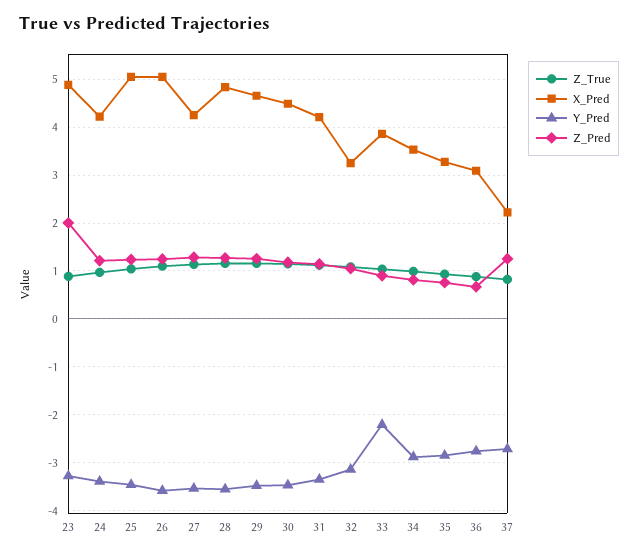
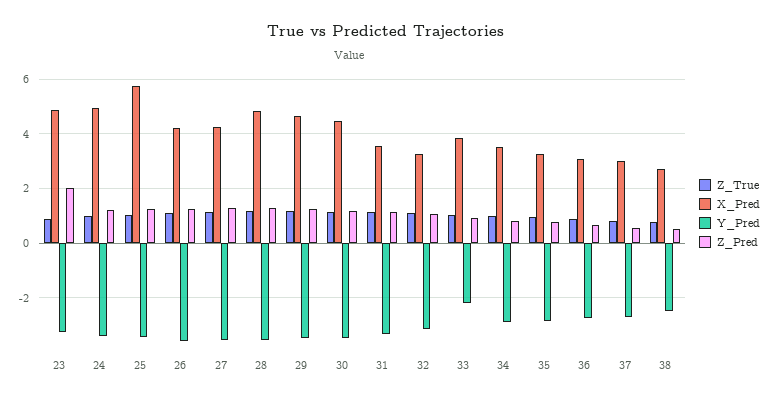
  {
    "Z_True": {
      "23": 0.8,
      "24": 1,
      "25": 1,
      "26": 1.2,
      "27": 1.2,
      "28": 1.2,
      "29": 1.2,
      "30": 1.2,
      "31": 1.2,
      "32": 1,
      "33": 1,
      "34": 1,
      "35": 1,
      "36": 0.8,
-     "37": 0.8
+     "37": 0.8,
+     "38": 0.75
    },
    "X_Pred": {
      "23": 4.8,
-     "24": 4.2,
+     "24": 5,
-     "25": 5,
+     "25": 5.75,
-     "26": 5,
+     "26": 4.25,
      "27": 4.2,
      "28": 4.8,
      "29": 4.6,
      "30": 4.4,
-     "31": 4.2,
+     "31": 3.5,
      "32": 3.2,
      "33": 3.8,
      "34": 3.6,
      "35": 3.2,
      "36": 3,
-     "37": 2.2
+     "37": 3,
+     "38": 2.75
    },
    "Y_Pred": {
      "23": -3.2,
      "24": -3.4,
      "25": -3.4,
      "26": -3.6,
      "27": -3.6,
      "28": -3.6,
      "29": -3.4,
      "30": -3.4,
      "31": -3.4,
      "32": -3.2,
      "33": -2.2,
      "34": -2.8,
      "35": -2.8,
      "36": -2.8,
-     "37": -2.8
+     "37": -2.8,
+     "38": -2.5
    },
    "Z_Pred": {
      "23": 2,
      "24": 1.2,
      "25": 1.2,
      "26": 1.2,
      "27": 1.2,
      "28": 1.2,
      "29": 1.2,
      "30": 1.2,
      "31": 1.2,
      "32": 1,
      "33": 1,
      "34": 0.8,
      "35": 0.8,
      "36": 0.6,
-     "37": 1.2
+     "37": 0.5,
+     "38": 0.5
    }
  }

